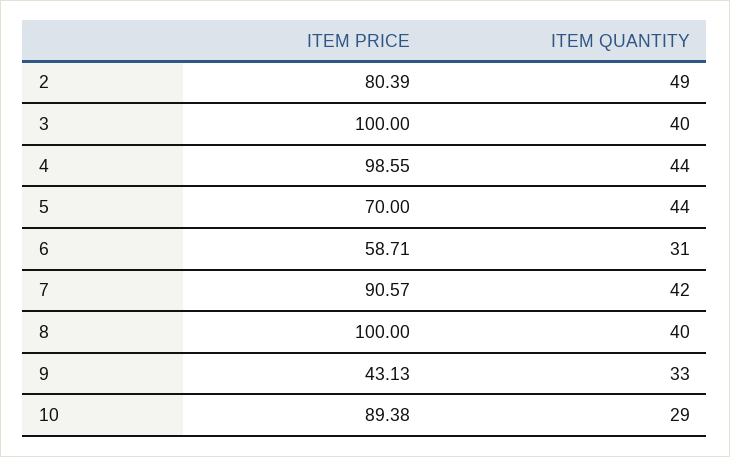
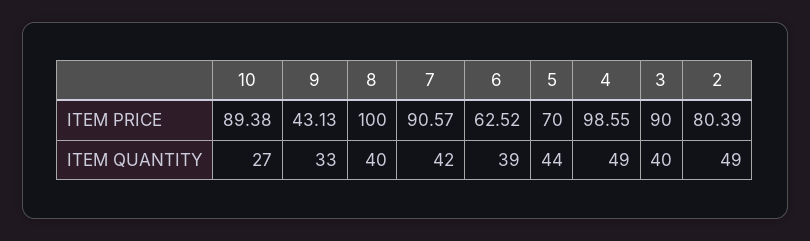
  {
    "ITEM PRICE": {
      "2": 80.39,
-     "3": 100,
+     "3": 90,
      "4": 98.55,
      "5": 70,
-     "6": 58.71,
+     "6": 62.52,
      "7": 90.57,
      "8": 100,
      "9": 43.13,
      "10": 89.38
    },
    "ITEM QUANTITY": {
      "2": 49,
      "3": 40,
-     "4": 44,
+     "4": 49,
      "5": 44,
-     "6": 31,
+     "6": 39,
      "7": 42,
      "8": 40,
      "9": 33,
-     "10": 29
+     "10": 27
    }
  }

